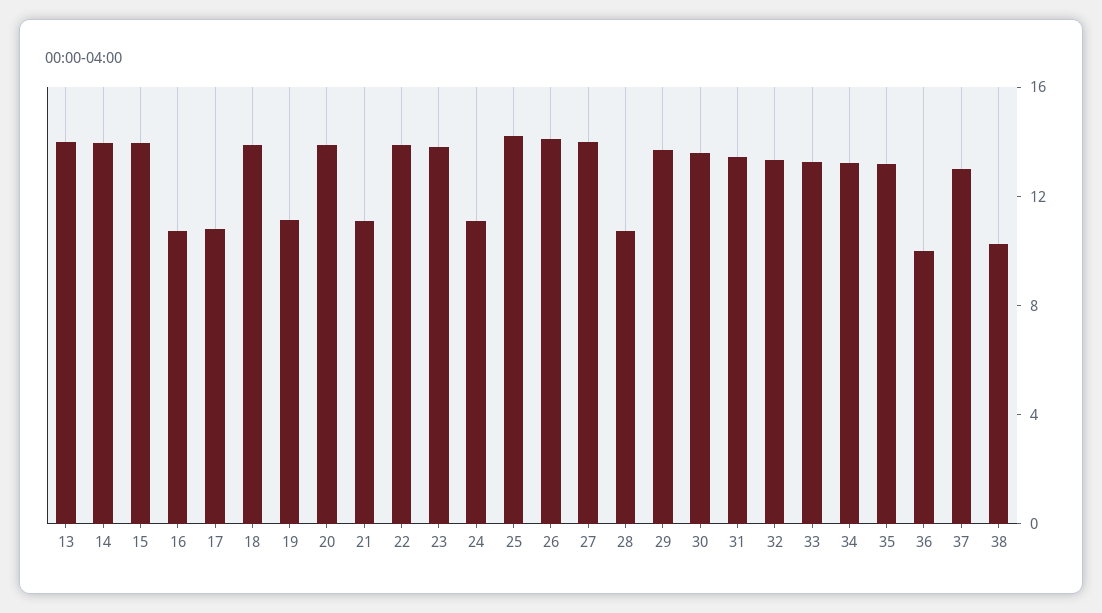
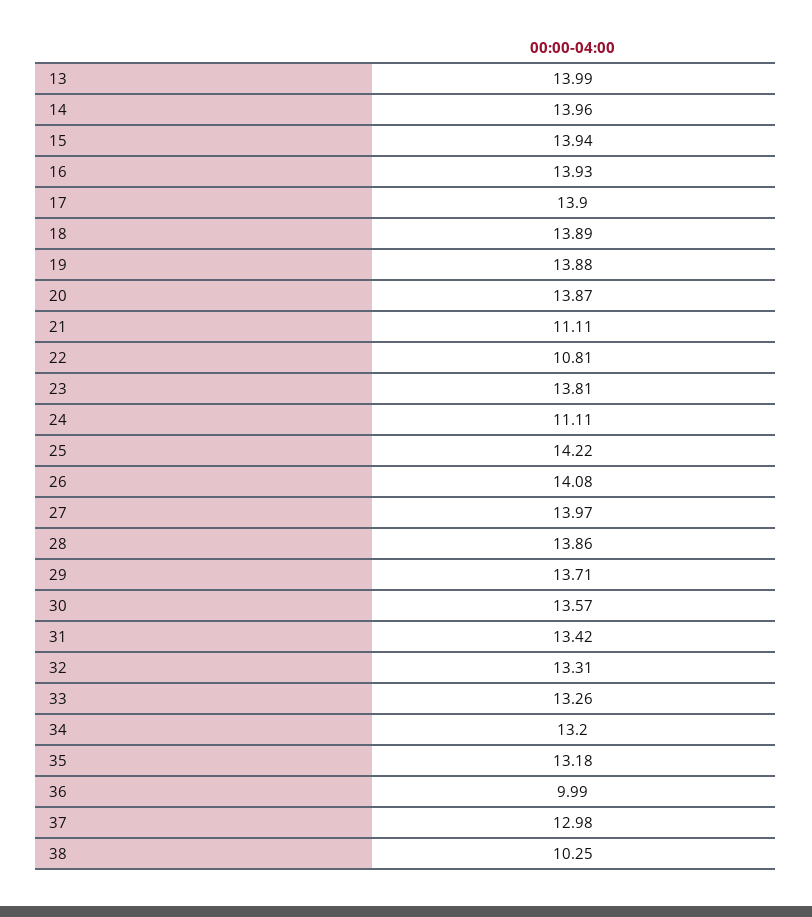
  {
    "13": 13.99,
    "14": 13.96,
    "15": 13.94,
-   "16": 11,
+   "16": 13.93,
-   "17": 11,
+   "17": 13.9,
    "18": 13.89,
-   "19": 11,
+   "19": 13.88,
    "20": 13.87,
    "21": 11.11,
-   "22": 14,
+   "22": 10.81,
    "23": 13.81,
    "24": 11.11,
    "25": 14.22,
    "26": 14.08,
    "27": 13.97,
-   "28": 11,
+   "28": 13.86,
    "29": 13.71,
    "30": 13.57,
    "31": 13.42,
    "32": 13.31,
    "33": 13.26,
    "34": 13.2,
    "35": 13.18,
    "36": 9.99,
    "37": 12.98,
    "38": 10.25
  }

